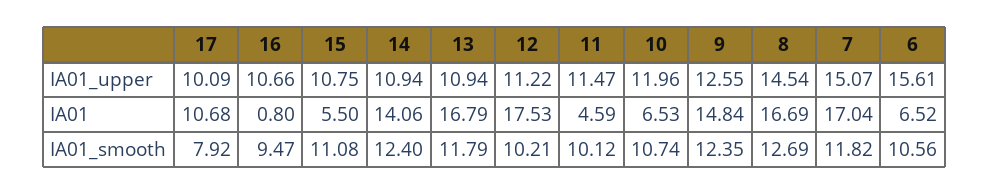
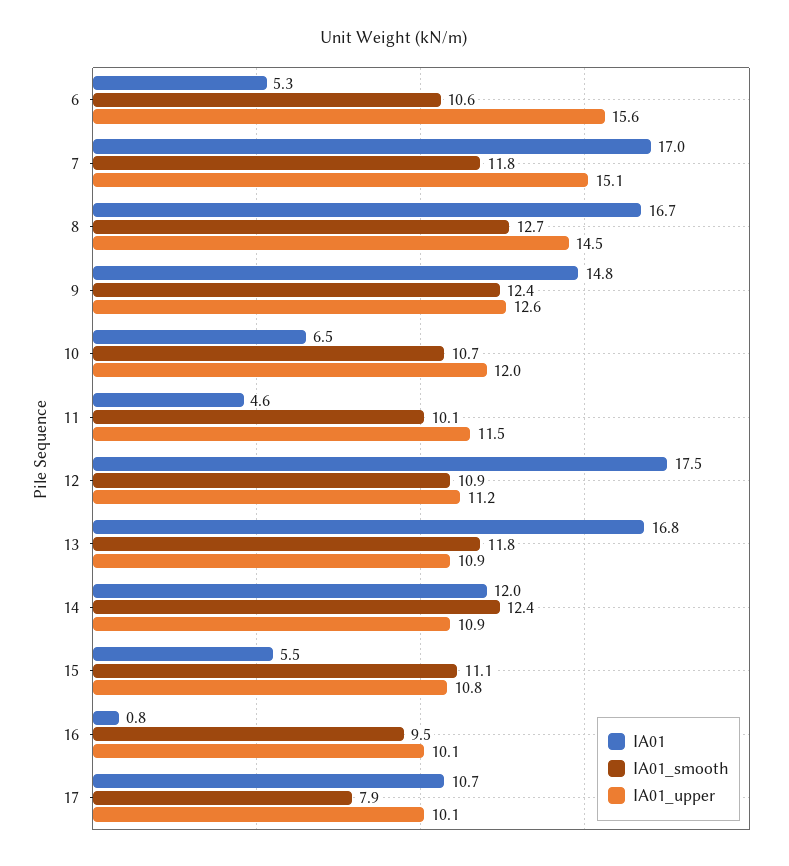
  {
    "IA01_upper": {
      "17": 10.09,
-     "16": 10.66,
+     "16": 10.1,
      "15": 10.75,
      "14": 10.94,
      "13": 10.94,
      "12": 11.22,
      "11": 11.47,
      "10": 11.96,
      "9": 12.55,
      "8": 14.54,
      "7": 15.07,
      "6": 15.61
    },
    "IA01": {
      "17": 10.68,
      "16": 0.8,
      "15": 5.5,
-     "14": 14.06,
+     "14": 12,
      "13": 16.79,
      "12": 17.53,
      "11": 4.59,
      "10": 6.53,
      "9": 14.84,
      "8": 16.69,
      "7": 17.04,
-     "6": 6.52
+     "6": 5.3
    },
    "IA01_smooth": {
      "17": 7.92,
      "16": 9.47,
      "15": 11.08,
      "14": 12.4,
      "13": 11.79,
-     "12": 10.21,
+     "12": 10.9,
      "11": 10.12,
      "10": 10.74,
      "9": 12.35,
      "8": 12.69,
      "7": 11.82,
      "6": 10.56
    }
  }

